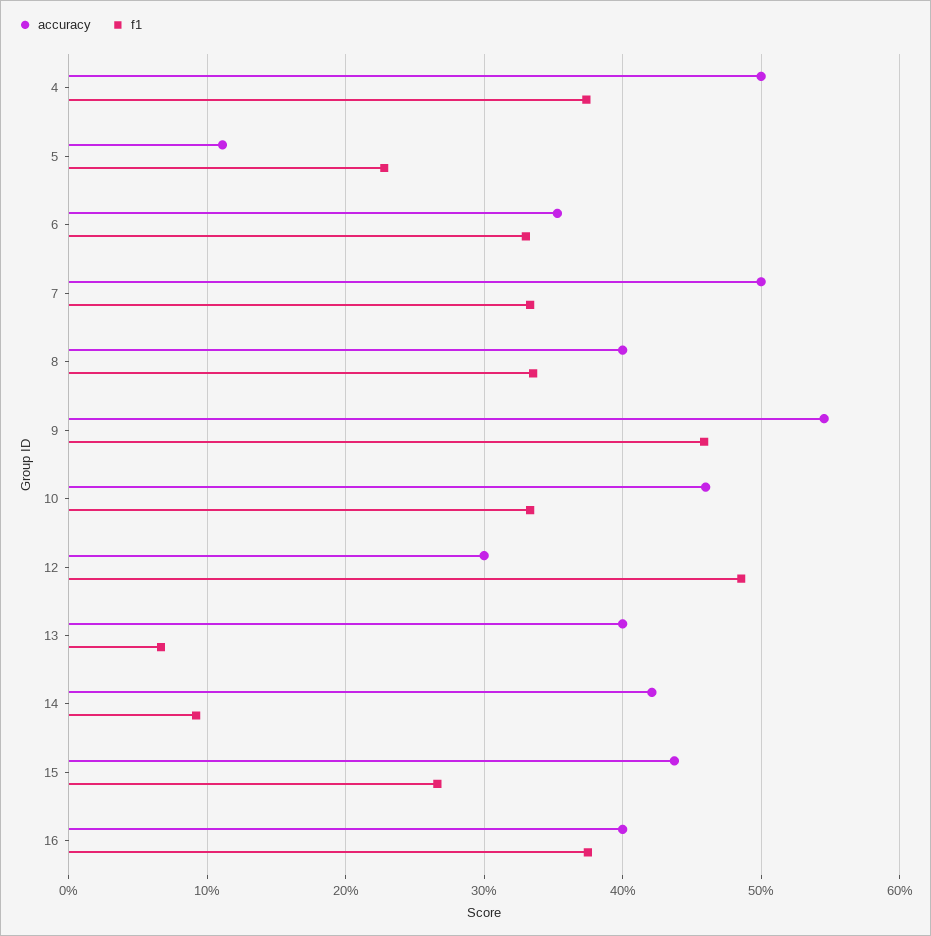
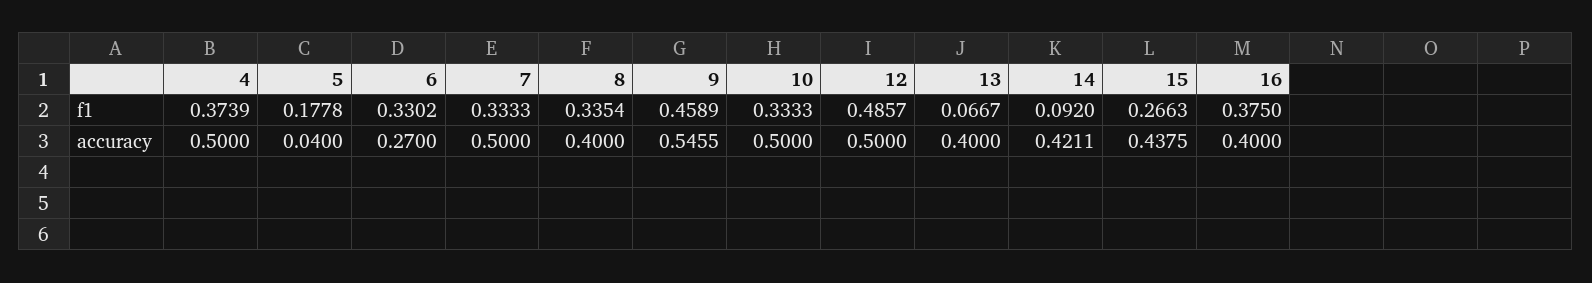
  {
    "accuracy": {
      "4": 0.5,
-     "5": 0.11,
+     "5": 0.04,
-     "6": 0.35,
+     "6": 0.27,
      "7": 0.5,
      "8": 0.4,
      "9": 0.5455,
-     "10": 0.46,
+     "10": 0.5,
-     "12": 0.3,
+     "12": 0.5,
      "13": 0.4,
      "14": 0.4211,
      "15": 0.4375,
      "16": 0.4
    },
    "f1": {
      "4": 0.3739,
-     "5": 0.23,
+     "5": 0.1778,
      "6": 0.3302,
      "7": 0.3333,
      "8": 0.3354,
      "9": 0.4589,
      "10": 0.3333,
      "12": 0.4857,
      "13": 0.0667,
      "14": 0.092,
      "15": 0.2663,
      "16": 0.375
    }
  }

